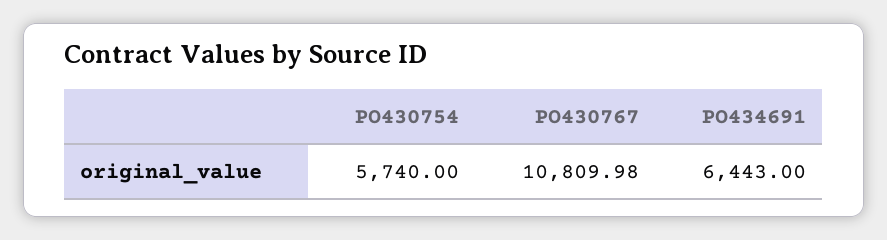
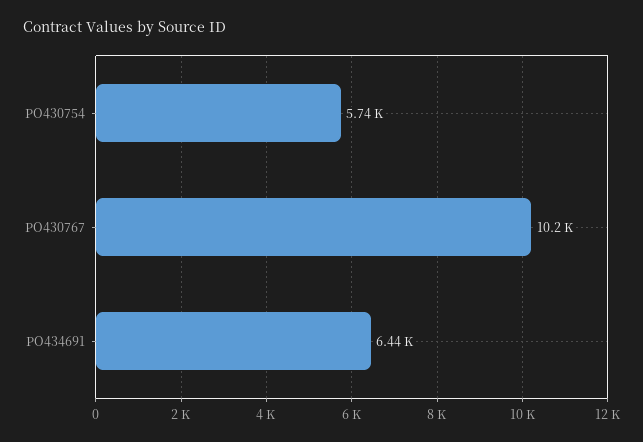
  {
    "PO430754": 5740,
-   "PO430767": 10809.98,
+   "PO430767": 10200,
    "PO434691": 6443
  }

